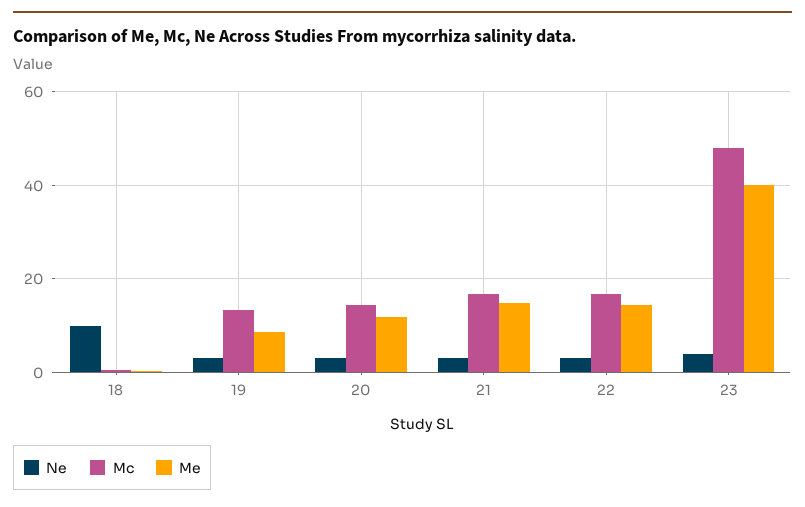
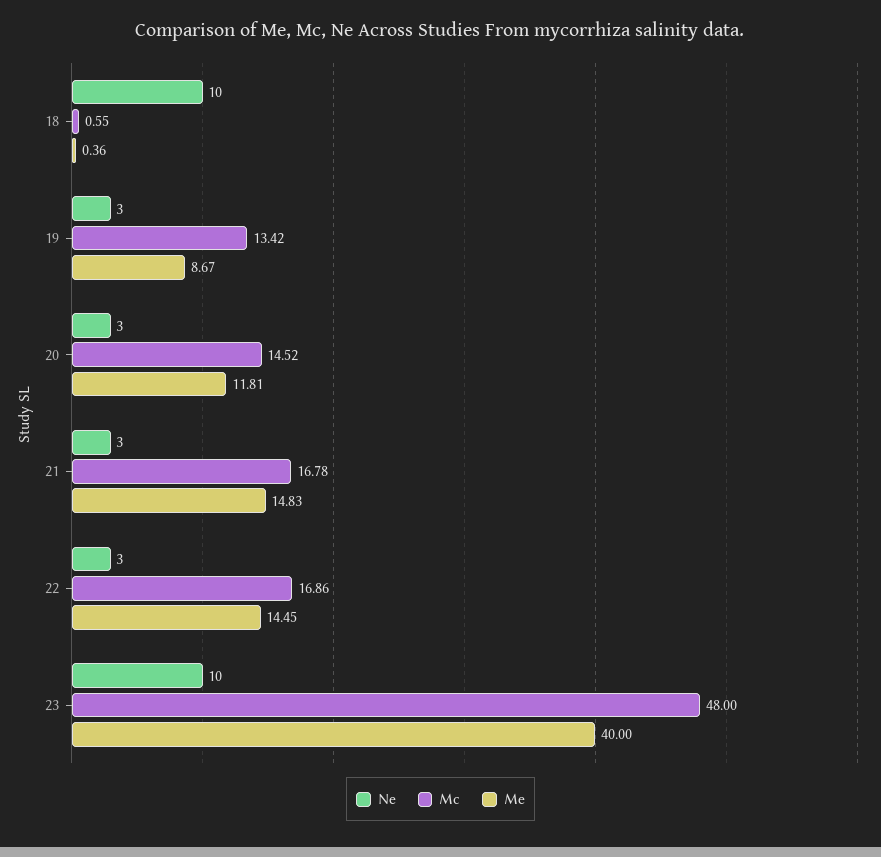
  {
    "Ne": {
      "18": 10,
      "19": 3,
      "20": 3,
      "21": 3,
      "22": 3,
-     "23": 4
+     "23": 10
    },
    "Mc": {
      "18": 0.55,
      "19": 13.42,
      "20": 14.52,
      "21": 16.78,
      "22": 16.86,
      "23": 48
    },
    "Me": {
      "18": 0.36,
      "19": 8.67,
      "20": 11.81,
      "21": 14.83,
      "22": 14.45,
      "23": 40
    }
  }

